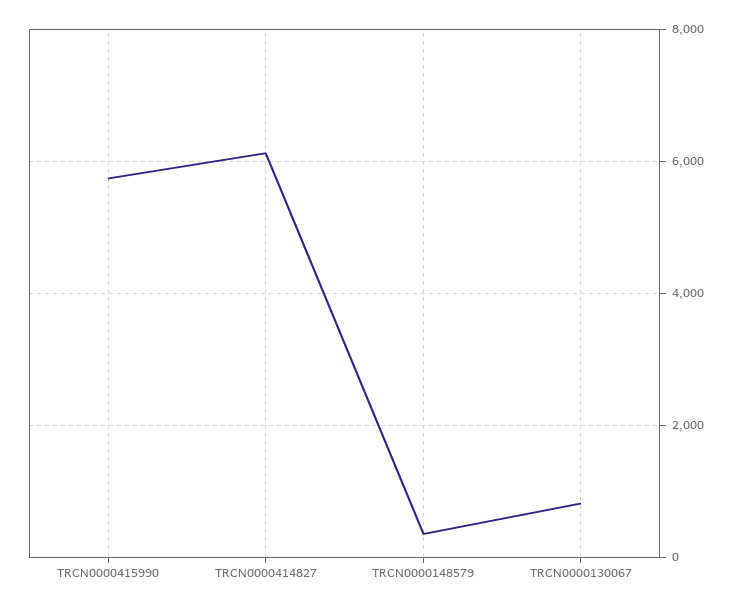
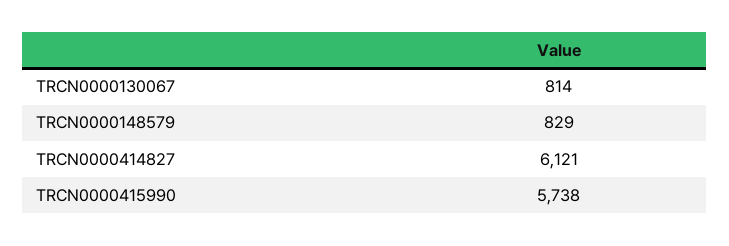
  {
    "TRCN0000415990": 5738,
    "TRCN0000414827": 6121,
-   "TRCN0000148579": 400,
+   "TRCN0000148579": 829,
    "TRCN0000130067": 814
  }

